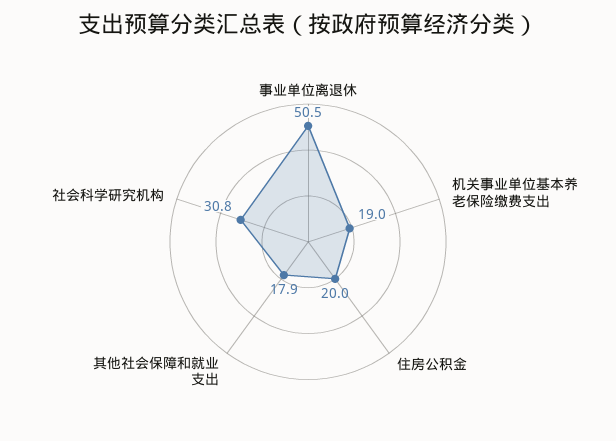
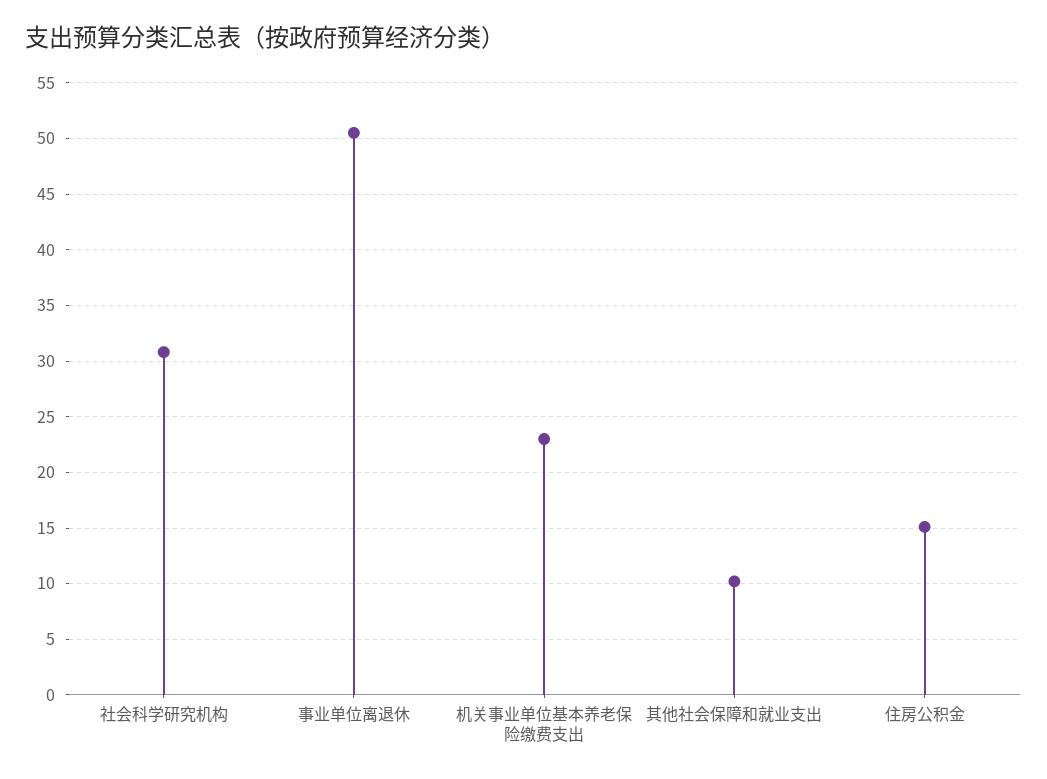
  {
    "事业单位离退休": 50.5,
-   "机关事业单位基本养老保险缴费支出": 19,
+   "机关事业单位基本养老保险缴费支出": 23,
-   "住房公积金": 20,
+   "住房公积金": 15,
-   "其他社会保障和就业支出": 17.9,
+   "其他社会保障和就业支出": 10,
    "社会科学研究机构": 30.8
  }

